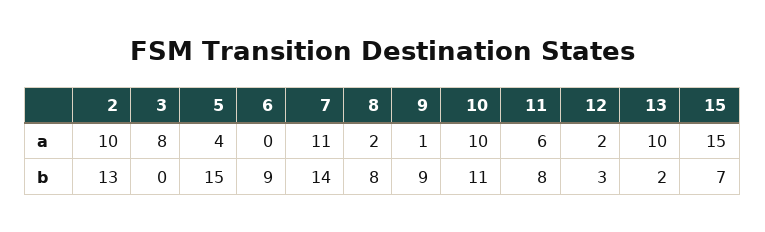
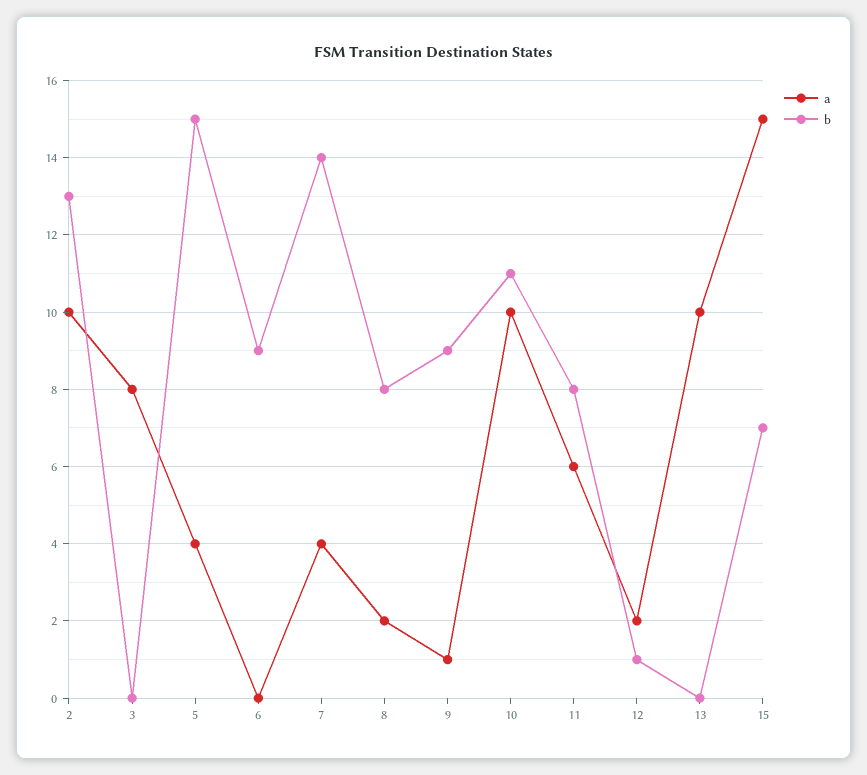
  {
    "a": {
      "2": 10,
      "3": 8,
      "5": 4,
      "6": 0,
-     "7": 11,
+     "7": 4,
      "8": 2,
      "9": 1,
      "10": 10,
      "11": 6,
      "12": 2,
      "13": 10,
      "15": 15
    },
    "b": {
      "2": 13,
      "3": 0,
      "5": 15,
      "6": 9,
      "7": 14,
      "8": 8,
      "9": 9,
      "10": 11,
      "11": 8,
-     "12": 3,
+     "12": 1,
-     "13": 2,
+     "13": 0,
      "15": 7
    }
  }

